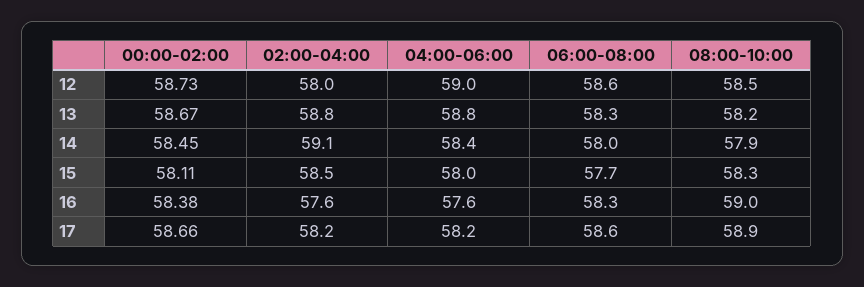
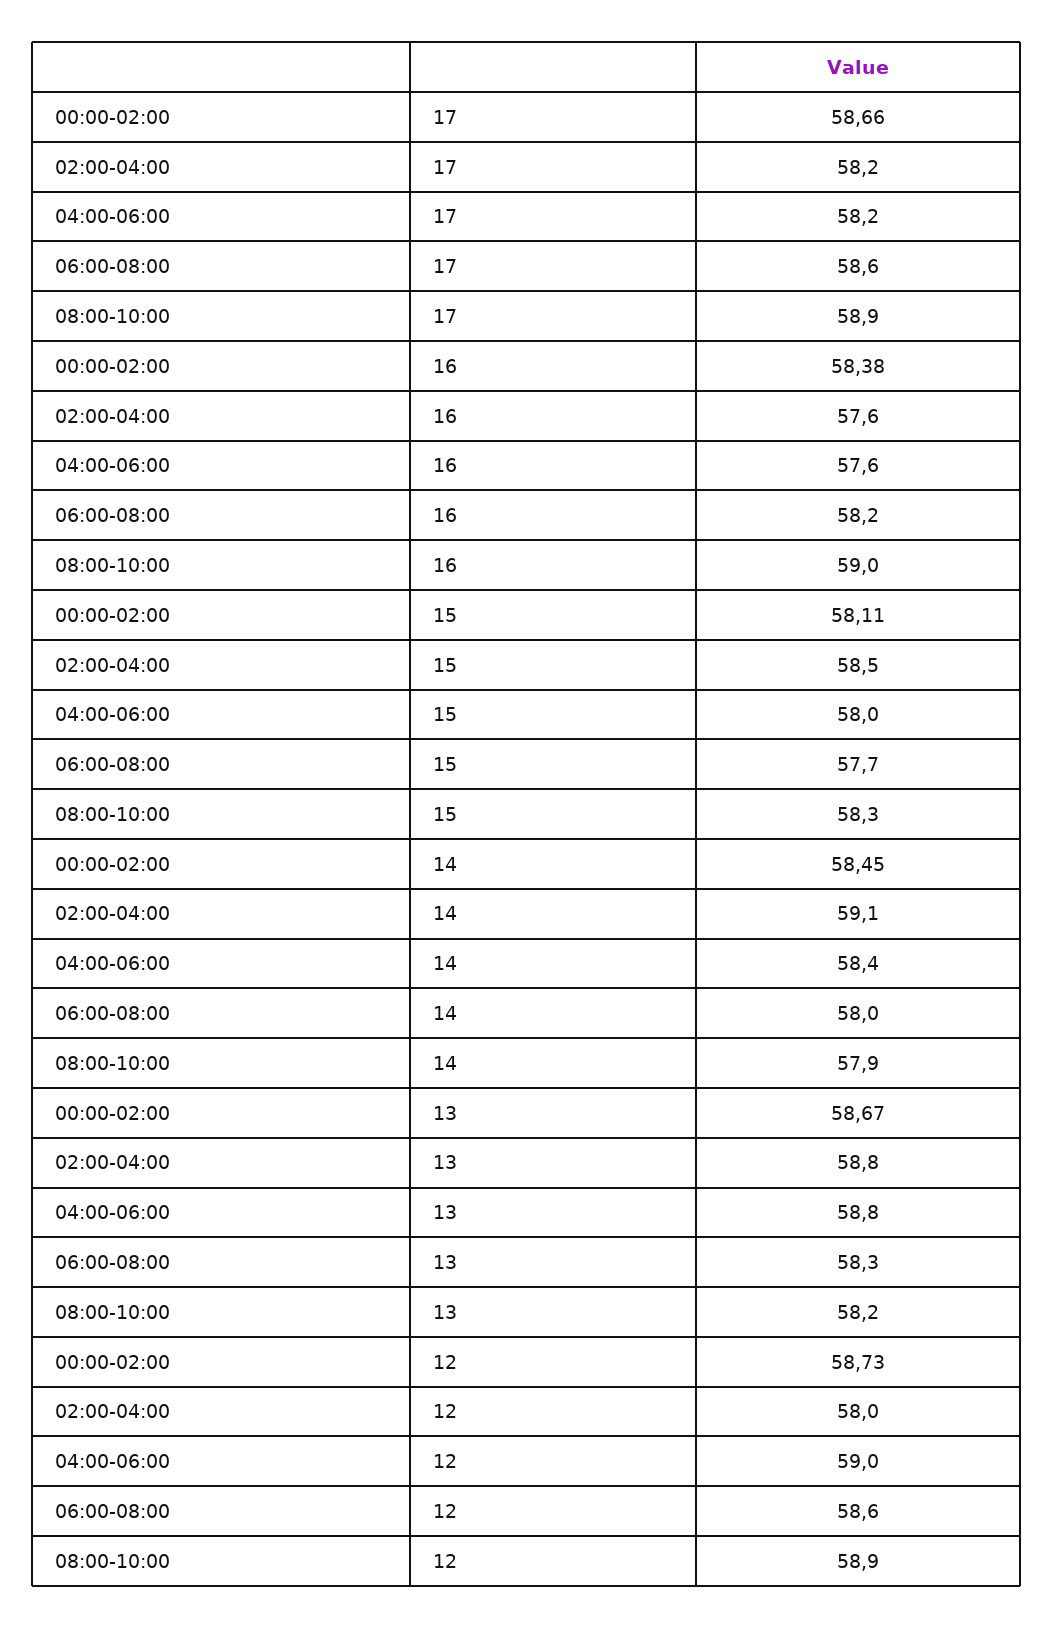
  {
    "00:00-02:00": {
      "12": 58.73,
      "13": 58.67,
      "14": 58.45,
      "15": 58.11,
      "16": 58.38,
      "17": 58.66
    },
    "02:00-04:00": {
      "12": 58,
      "13": 58.8,
      "14": 59.1,
      "15": 58.5,
      "16": 57.6,
      "17": 58.2
    },
    "04:00-06:00": {
      "12": 59,
      "13": 58.8,
      "14": 58.4,
      "15": 58,
      "16": 57.6,
      "17": 58.2
    },
    "06:00-08:00": {
      "12": 58.6,
      "13": 58.3,
      "14": 58,
      "15": 57.7,
-     "16": 58.3,
+     "16": 58.2,
      "17": 58.6
    },
    "08:00-10:00": {
-     "12": 58.5,
+     "12": 58.9,
      "13": 58.2,
      "14": 57.9,
      "15": 58.3,
      "16": 59,
      "17": 58.9
    }
  }

